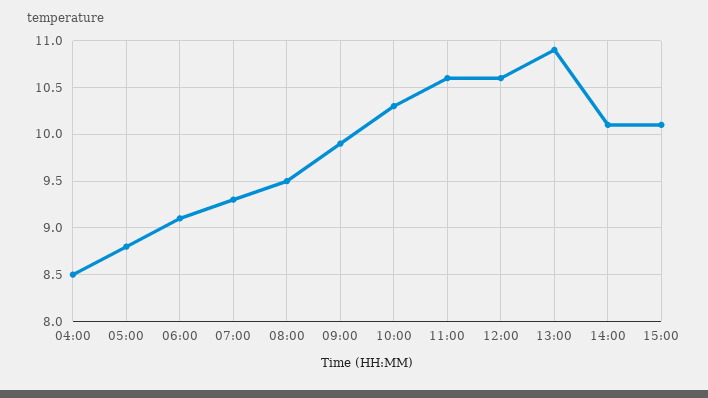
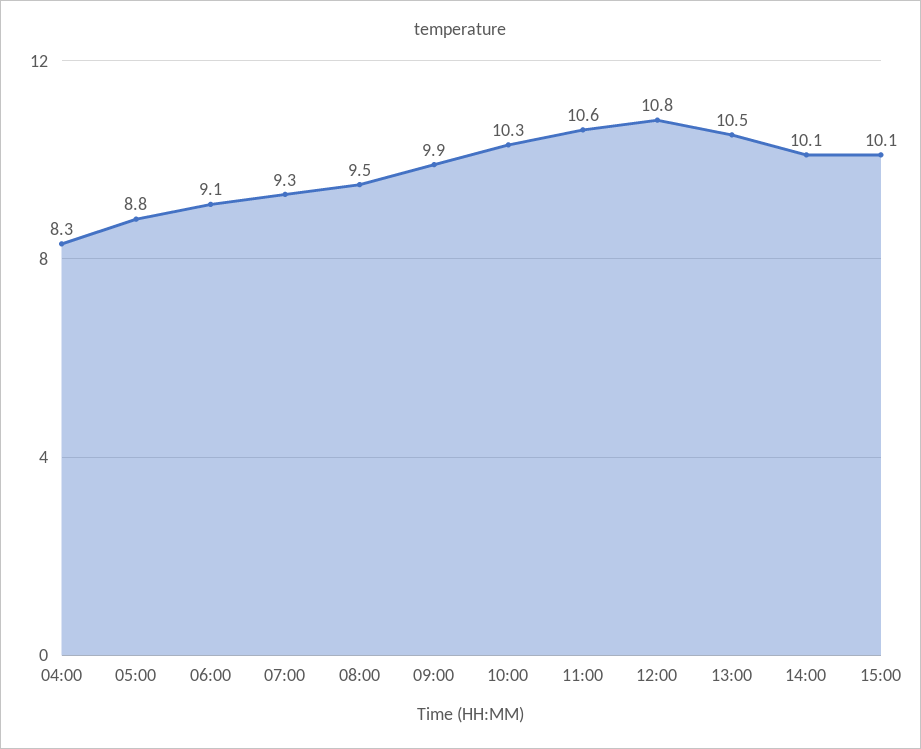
  {
-   "04:00": 8.5,
+   "04:00": 8.3,
    "05:00": 8.8,
    "06:00": 9.1,
    "07:00": 9.3,
    "08:00": 9.5,
    "09:00": 9.9,
    "10:00": 10.3,
    "11:00": 10.6,
-   "12:00": 10.6,
+   "12:00": 10.8,
-   "13:00": 10.9,
+   "13:00": 10.5,
    "14:00": 10.1,
    "15:00": 10.1
  }

